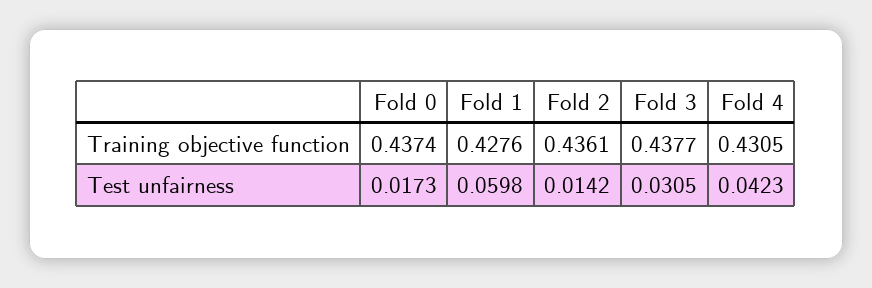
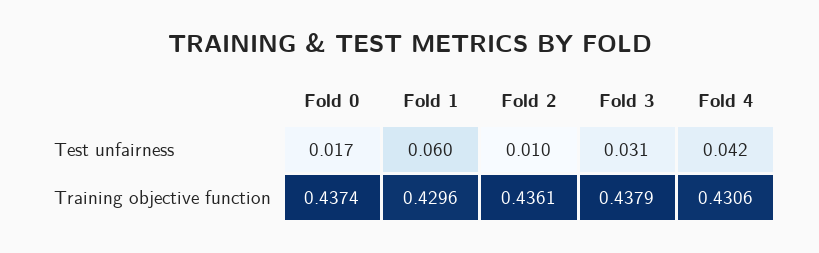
  {
    "Fold 0": {
      "Training objective function": 0.4374,
      "Test unfairness": 0.0173
    },
    "Fold 1": {
-     "Training objective function": 0.4276,
+     "Training objective function": 0.4296,
      "Test unfairness": 0.0598
    },
    "Fold 2": {
      "Training objective function": 0.4361,
-     "Test unfairness": 0.0142
+     "Test unfairness": 0.01
    },
    "Fold 3": {
-     "Training objective function": 0.4377,
+     "Training objective function": 0.4379,
      "Test unfairness": 0.0305
    },
    "Fold 4": {
-     "Training objective function": 0.4305,
+     "Training objective function": 0.4306,
      "Test unfairness": 0.0423
    }
  }

